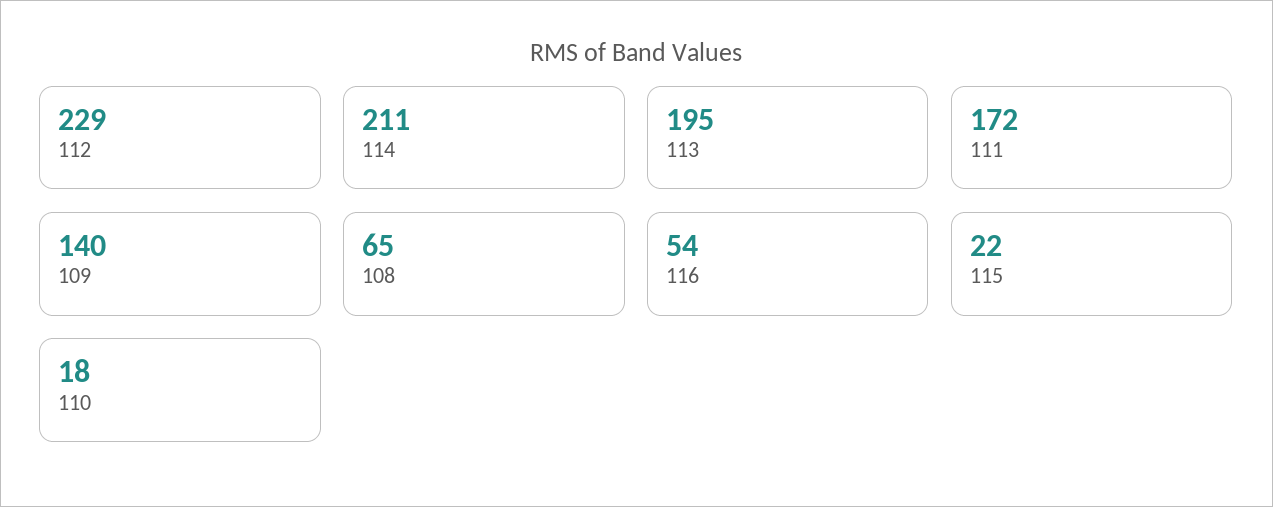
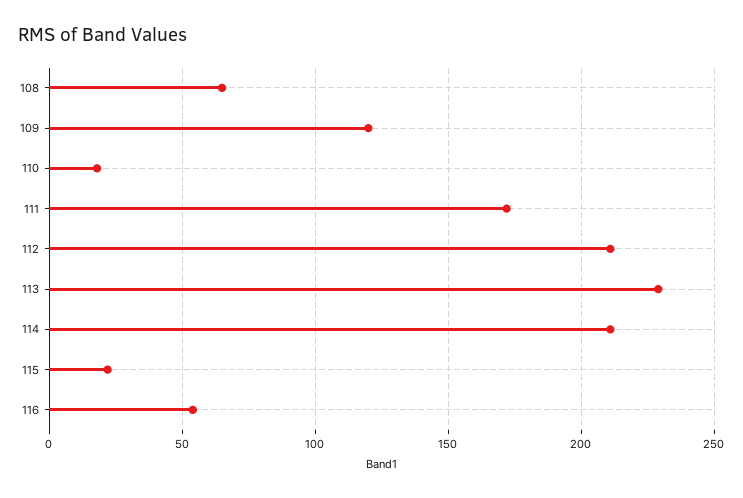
  {
-   "112": 229,
+   "112": 210,
    "114": 211,
-   "113": 195,
+   "113": 230,
    "111": 172,
-   "109": 140,
+   "109": 120,
    "108": 65,
    "116": 54,
    "115": 22,
    "110": 18
  }

